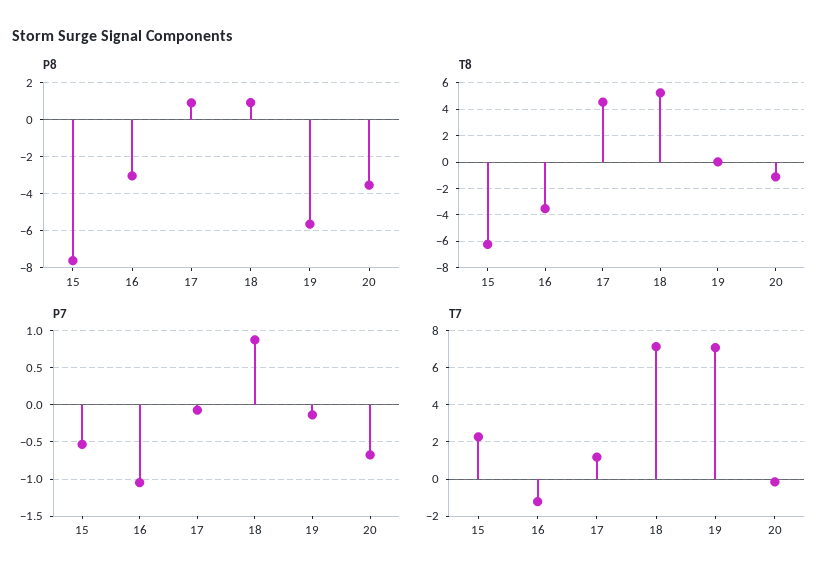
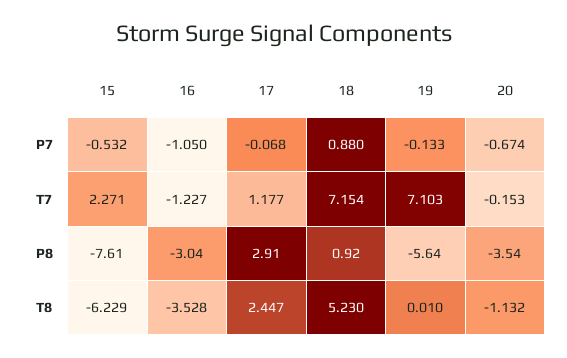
  {
    "P8": {
      "15": -7.61,
      "16": -3.04,
-     "17": 1,
+     "17": 2.91,
      "18": 0.92,
      "19": -5.64,
      "20": -3.54
    },
    "T8": {
      "15": -6.229,
      "16": -3.528,
-     "17": 4.5,
+     "17": 2.447,
      "18": 5.23,
      "19": 0.01,
      "20": -1.132
    },
    "P7": {
      "15": -0.532,
      "16": -1.05,
      "17": -0.068,
      "18": 0.88,
      "19": -0.133,
      "20": -0.674
    },
    "T7": {
      "15": 2.271,
      "16": -1.227,
      "17": 1.177,
      "18": 7.154,
      "19": 7.103,
      "20": -0.153
    }
  }

